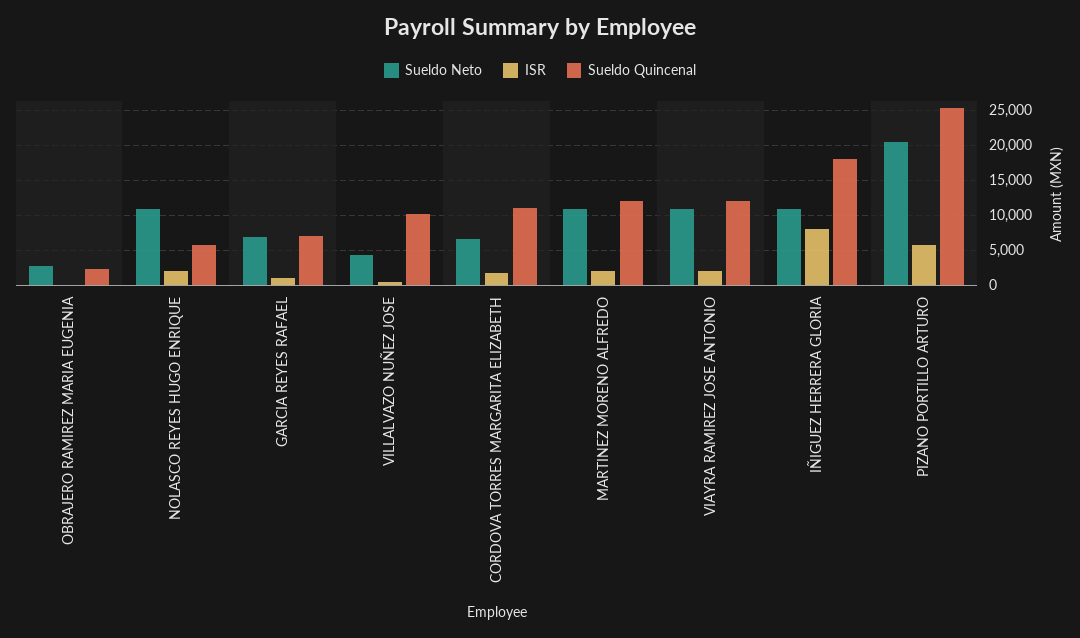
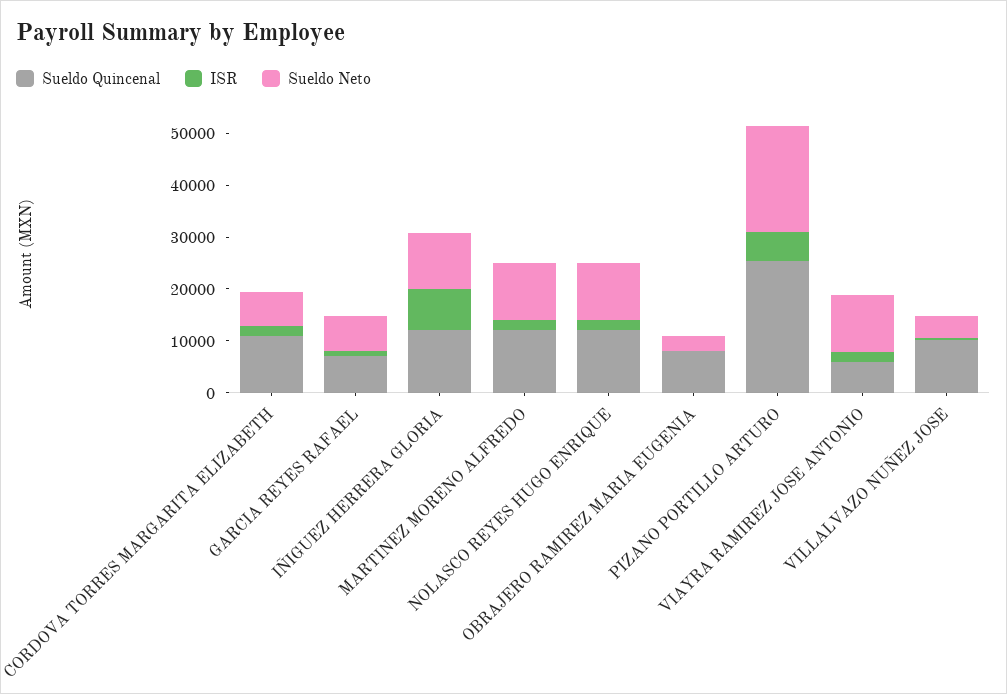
  {
    "Sueldo Neto": {
      "OBRAJERO RAMIREZ MARIA EUGENIA": 3000,
      "NOLASCO REYES HUGO ENRIQUE": 11000,
      "GARCIA REYES RAFAEL": 7000,
      "VILLALVAZO NUÑEZ JOSE": 4000,
      "CORDOVA TORRES MARGARITA ELIZABETH": 7000,
      "MARTINEZ MORENO ALFREDO": 11000,
      "VIAYRA RAMIREZ JOSE ANTONIO": 11000,
      "IÑIGUEZ HERRERA GLORIA": 11000,
      "PIZANO PORTILLO ARTURO": 20000
    },
    "ISR": {
      "OBRAJERO RAMIREZ MARIA EUGENIA": 0,
      "NOLASCO REYES HUGO ENRIQUE": 2000,
      "GARCIA REYES RAFAEL": 1000,
      "VILLALVAZO NUÑEZ JOSE": 0,
      "CORDOVA TORRES MARGARITA ELIZABETH": 2000,
      "MARTINEZ MORENO ALFREDO": 2000,
      "VIAYRA RAMIREZ JOSE ANTONIO": 2000,
      "IÑIGUEZ HERRERA GLORIA": 8000,
      "PIZANO PORTILLO ARTURO": 6000
    },
    "Sueldo Quincenal": {
-     "OBRAJERO RAMIREZ MARIA EUGENIA": 2000,
+     "OBRAJERO RAMIREZ MARIA EUGENIA": 8000,
-     "NOLASCO REYES HUGO ENRIQUE": 6000,
+     "NOLASCO REYES HUGO ENRIQUE": 12000,
      "GARCIA REYES RAFAEL": 7000,
      "VILLALVAZO NUÑEZ JOSE": 10000,
      "CORDOVA TORRES MARGARITA ELIZABETH": 11000,
      "MARTINEZ MORENO ALFREDO": 12000,
-     "VIAYRA RAMIREZ JOSE ANTONIO": 12000,
+     "VIAYRA RAMIREZ JOSE ANTONIO": 6000,
-     "IÑIGUEZ HERRERA GLORIA": 18000,
+     "IÑIGUEZ HERRERA GLORIA": 12000,
      "PIZANO PORTILLO ARTURO": 25000
    }
  }

